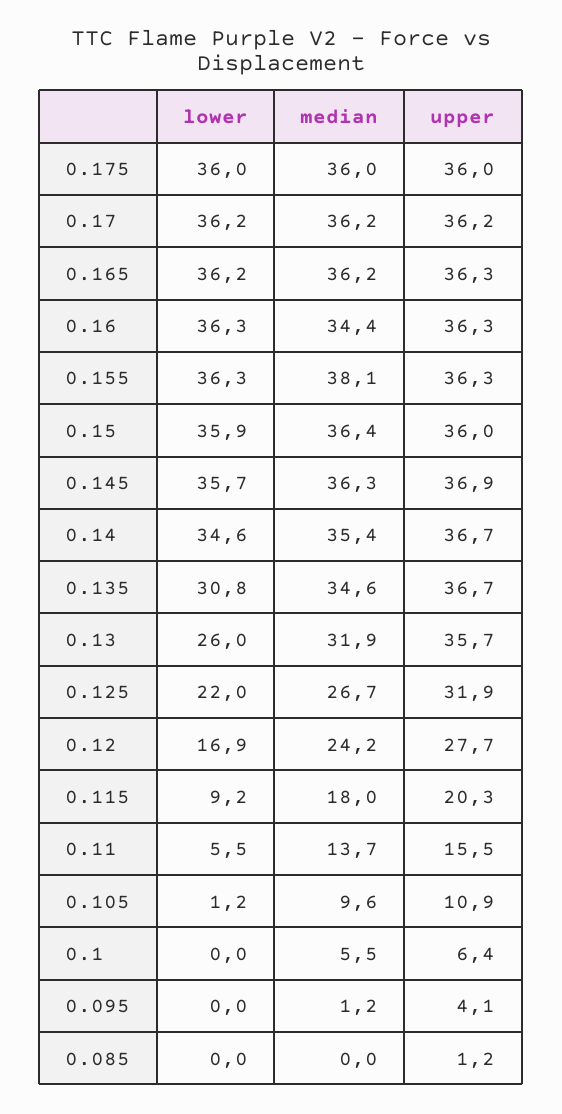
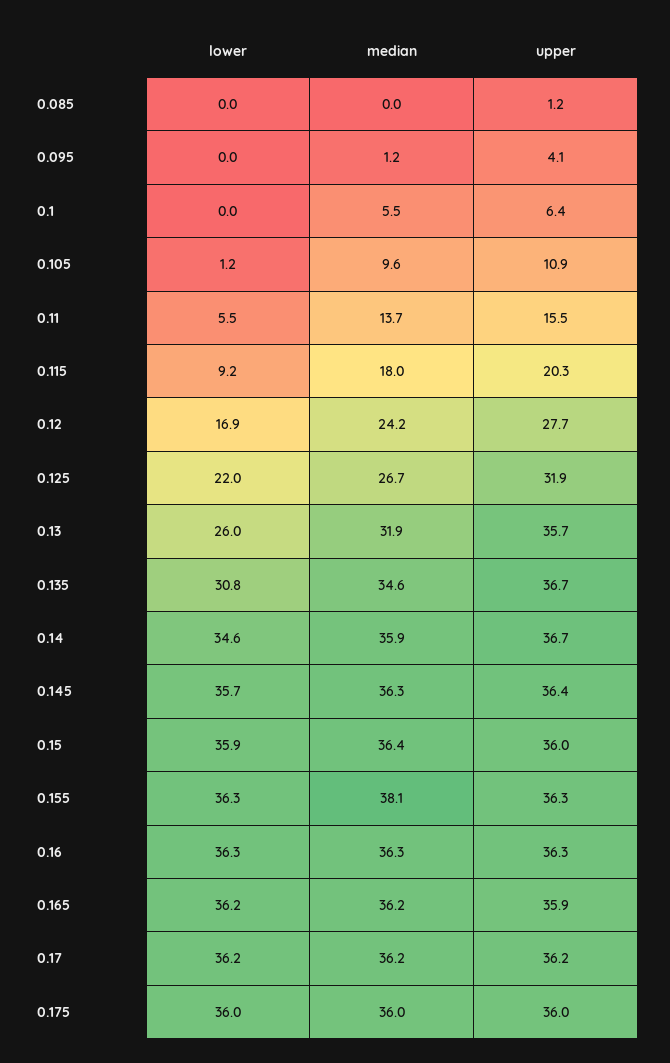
  {
    "lower": {
      "0.175": 36,
      "0.17": 36.2,
      "0.165": 36.2,
      "0.16": 36.3,
      "0.155": 36.3,
      "0.15": 35.9,
      "0.145": 35.7,
      "0.14": 34.6,
      "0.135": 30.8,
      "0.13": 26,
      "0.125": 22,
      "0.12": 16.9,
      "0.115": 9.2,
      "0.11": 5.5,
      "0.105": 1.2,
      "0.1": 0,
      "0.095": 0,
      "0.085": 0
    },
    "median": {
      "0.175": 36,
      "0.17": 36.2,
      "0.165": 36.2,
-     "0.16": 34.4,
+     "0.16": 36.3,
      "0.155": 38.1,
      "0.15": 36.4,
      "0.145": 36.3,
-     "0.14": 35.4,
+     "0.14": 35.9,
      "0.135": 34.6,
      "0.13": 31.9,
      "0.125": 26.7,
      "0.12": 24.2,
      "0.115": 18,
      "0.11": 13.7,
      "0.105": 9.6,
      "0.1": 5.5,
      "0.095": 1.2,
      "0.085": 0
    },
    "upper": {
      "0.175": 36,
      "0.17": 36.2,
-     "0.165": 36.3,
+     "0.165": 35.9,
      "0.16": 36.3,
      "0.155": 36.3,
      "0.15": 36,
-     "0.145": 36.9,
+     "0.145": 36.4,
      "0.14": 36.7,
      "0.135": 36.7,
      "0.13": 35.7,
      "0.125": 31.9,
      "0.12": 27.7,
      "0.115": 20.3,
      "0.11": 15.5,
      "0.105": 10.9,
      "0.1": 6.4,
      "0.095": 4.1,
      "0.085": 1.2
    }
  }

